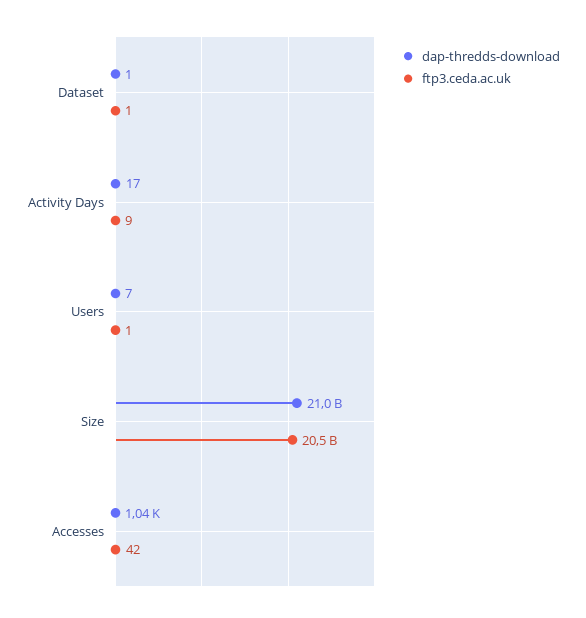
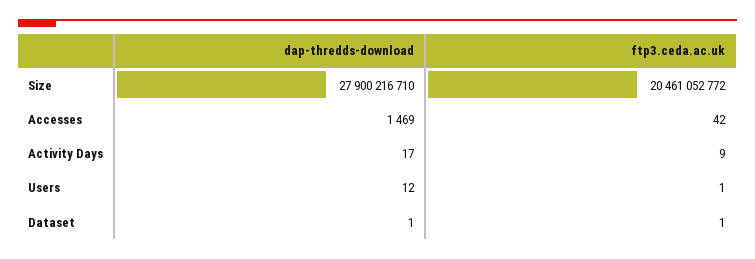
  {
    "dap-thredds-download": {
      "Dataset": 1,
      "Activity Days": 17,
-     "Users": 7,
+     "Users": 12,
-     "Size": 21000000000,
+     "Size": 27900216710,
-     "Accesses": 1040
+     "Accesses": 1469
    },
    "ftp3.ceda.ac.uk": {
      "Dataset": 1,
      "Activity Days": 9,
      "Users": 1,
      "Size": 20461052772,
      "Accesses": 42
    }
  }

